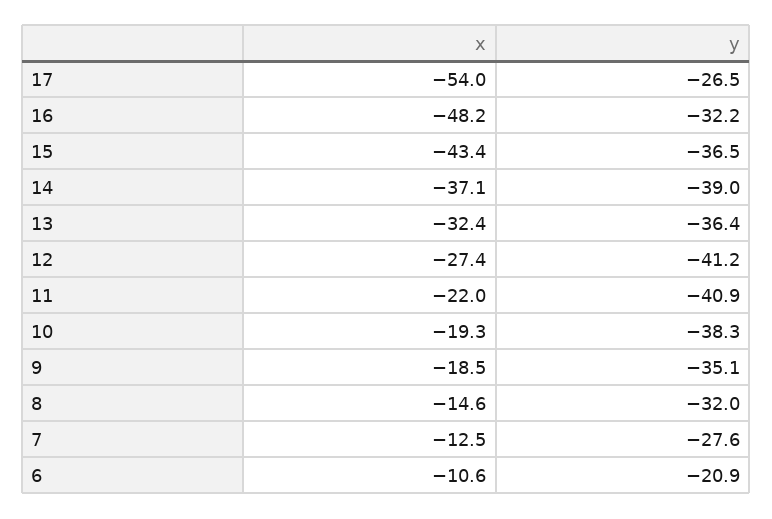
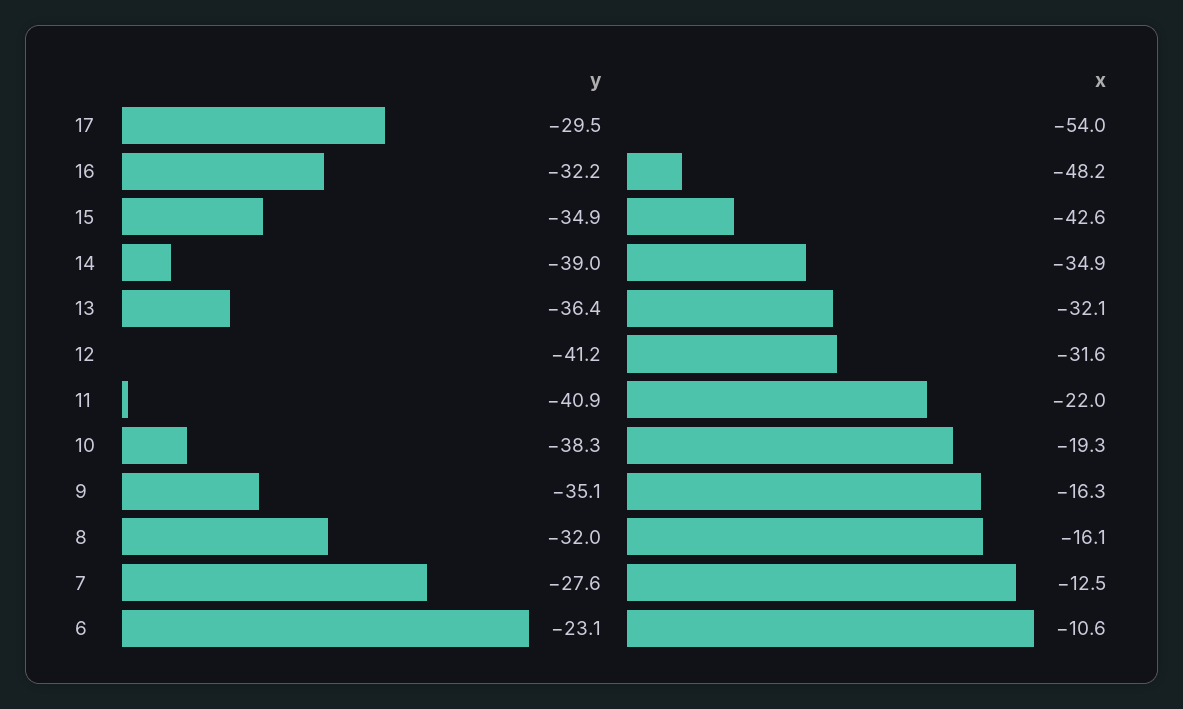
  {
    "x": {
      "17": -54,
      "16": -48.2,
-     "15": -43.4,
+     "15": -42.6,
-     "14": -37.1,
+     "14": -34.9,
-     "13": -32.4,
+     "13": -32.1,
-     "12": -27.4,
+     "12": -31.6,
      "11": -22,
      "10": -19.3,
-     "9": -18.5,
+     "9": -16.3,
-     "8": -14.6,
+     "8": -16.1,
      "7": -12.5,
      "6": -10.6
    },
    "y": {
-     "17": -26.5,
+     "17": -29.5,
      "16": -32.2,
-     "15": -36.5,
+     "15": -34.9,
      "14": -39,
      "13": -36.4,
      "12": -41.2,
      "11": -40.9,
      "10": -38.3,
      "9": -35.1,
      "8": -32,
      "7": -27.6,
-     "6": -20.9
+     "6": -23.1
    }
  }

